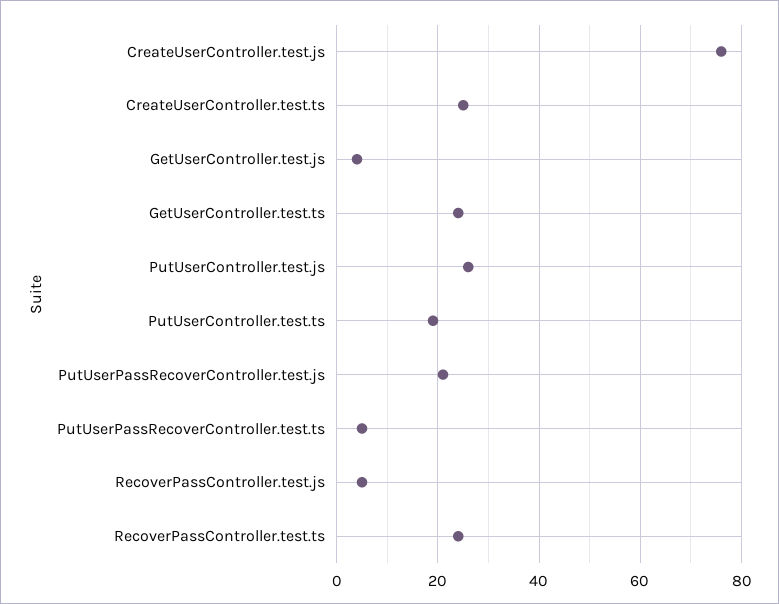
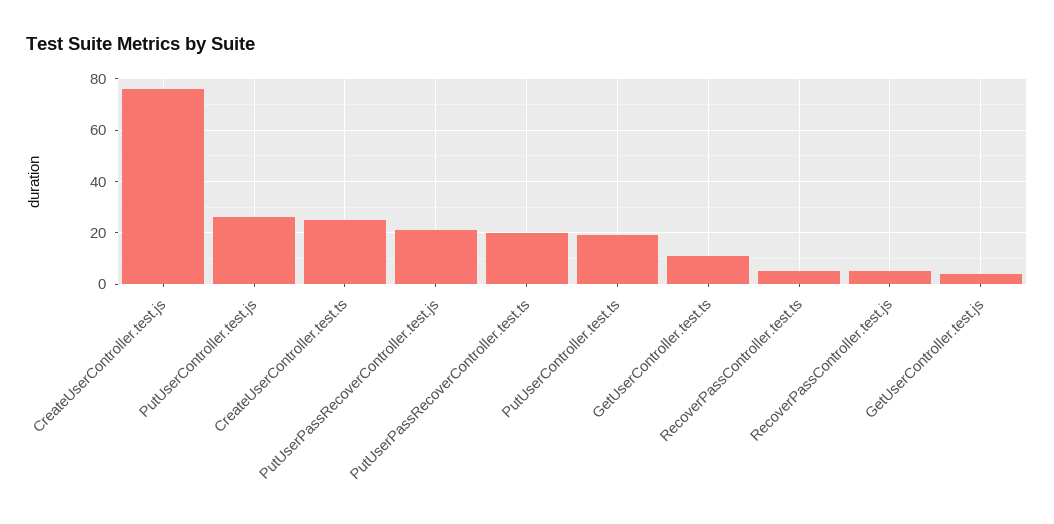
  {
    "CreateUserController.test.js": 75,
    "CreateUserController.test.ts": 25,
    "GetUserController.test.js": 5,
-   "GetUserController.test.ts": 25,
+   "GetUserController.test.ts": 10,
    "PutUserController.test.js": 25,
    "PutUserController.test.ts": 20,
    "PutUserPassRecoverController.test.js": 20,
-   "PutUserPassRecoverController.test.ts": 5,
+   "PutUserPassRecoverController.test.ts": 20,
    "RecoverPassController.test.js": 5,
-   "RecoverPassController.test.ts": 25
+   "RecoverPassController.test.ts": 5
  }

